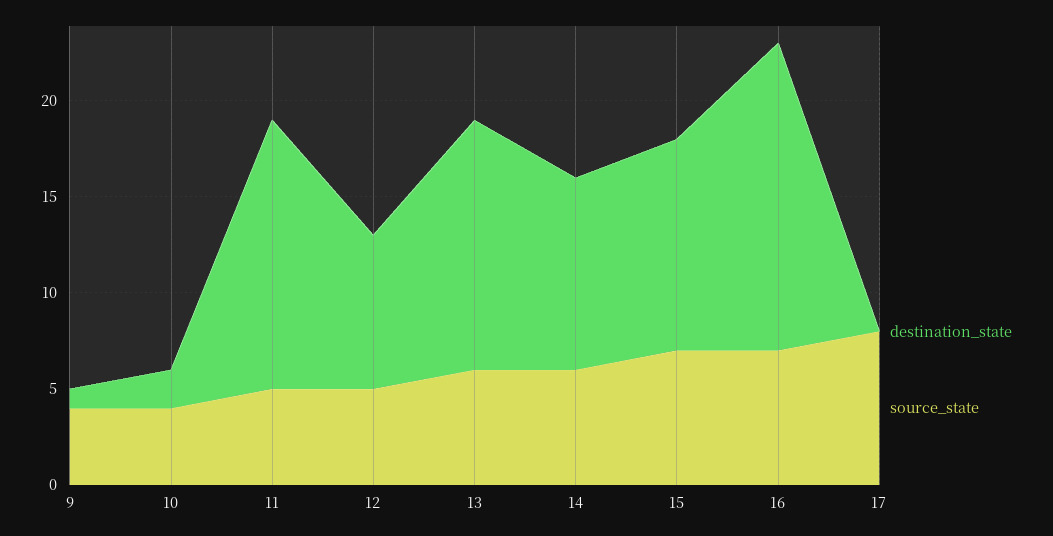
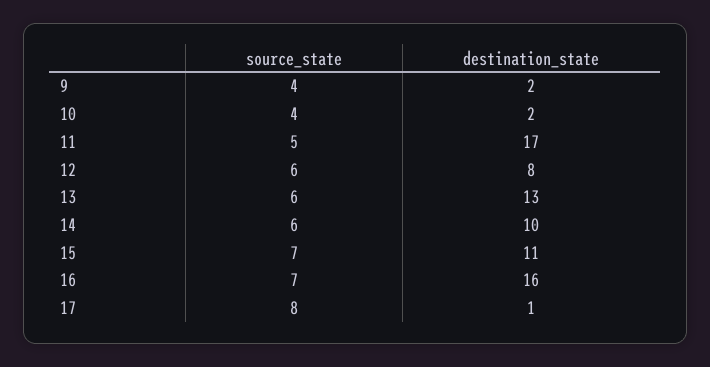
  {
    "destination_state": {
-     "9": 1,
+     "9": 2,
      "10": 2,
-     "11": 14,
+     "11": 17,
      "12": 8,
      "13": 13,
      "14": 10,
      "15": 11,
      "16": 16,
-     "17": 0
+     "17": 1
    },
    "source_state": {
      "9": 4,
      "10": 4,
      "11": 5,
-     "12": 5,
+     "12": 6,
      "13": 6,
      "14": 6,
      "15": 7,
      "16": 7,
      "17": 8
    }
  }

